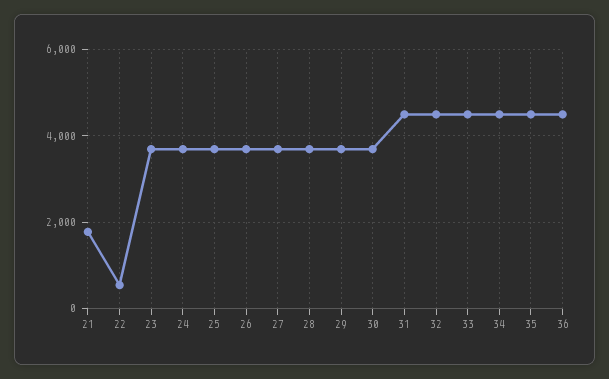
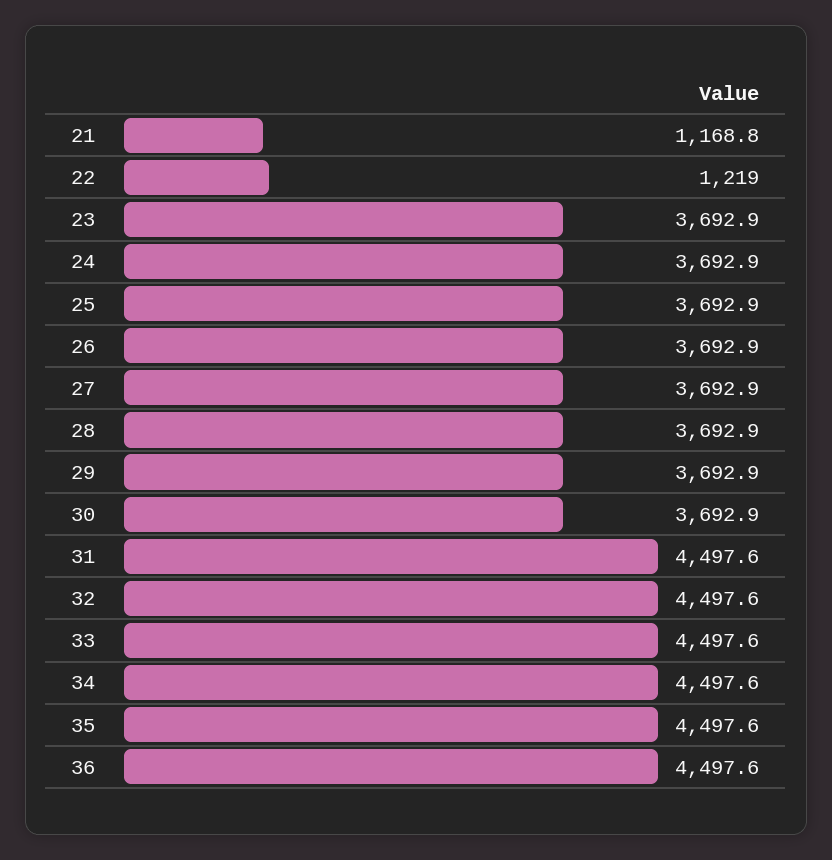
  {
-   "21": 1800,
+   "21": 1168.8,
-   "22": 600,
+   "22": 1219,
    "23": 3692.9,
    "24": 3692.9,
    "25": 3692.9,
    "26": 3692.9,
    "27": 3692.9,
    "28": 3692.9,
    "29": 3692.9,
    "30": 3692.9,
    "31": 4497.6,
    "32": 4497.6,
    "33": 4497.6,
    "34": 4497.6,
    "35": 4497.6,
    "36": 4497.6
  }

